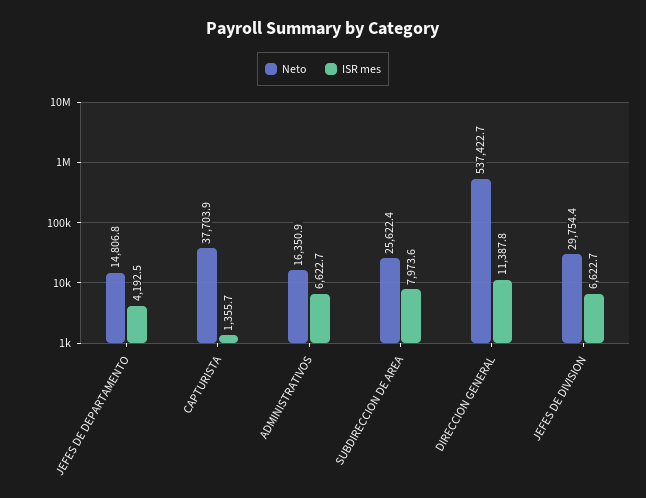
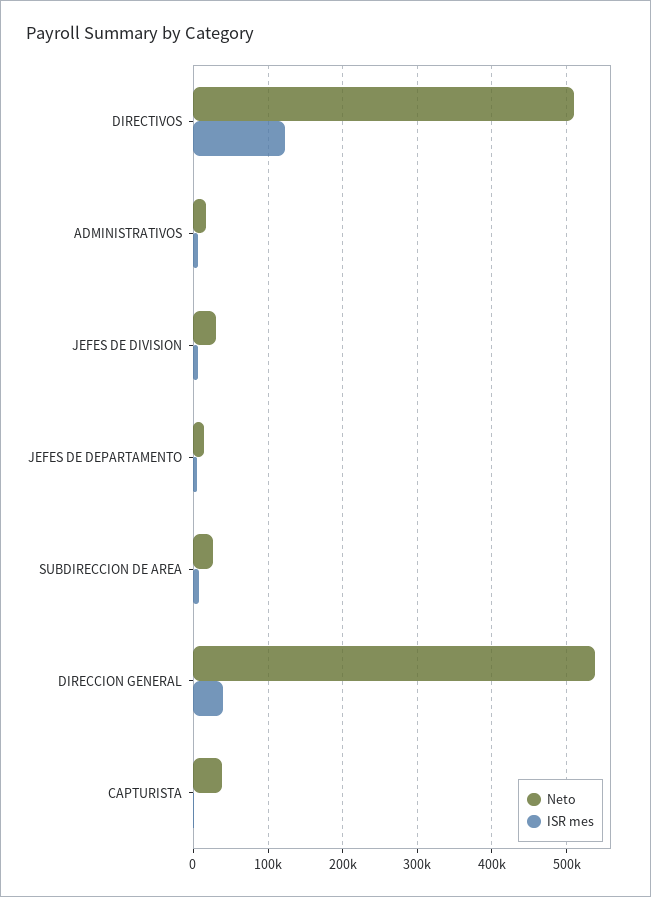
  {
    "Neto": {
      "JEFES DE DEPARTAMENTO": 14806.8,
      "CAPTURISTA": 37703.9,
      "ADMINISTRATIVOS": 16350.9,
      "SUBDIRECCION DE AREA": 25622.4,
      "DIRECCION GENERAL": 537422.7,
-     "JEFES DE DIVISION": 29754.4
+     "JEFES DE DIVISION": 29754.4,
+     "DIRECTIVOS": 510000
    },
    "ISR mes": {
      "JEFES DE DEPARTAMENTO": 4192.5,
      "CAPTURISTA": 1355.7,
      "ADMINISTRATIVOS": 6622.7,
      "SUBDIRECCION DE AREA": 7973.6,
-     "DIRECCION GENERAL": 11387.8,
+     "DIRECCION GENERAL": 40000,
-     "JEFES DE DIVISION": 6622.7
+     "JEFES DE DIVISION": 6622.7,
+     "DIRECTIVOS": 120000
    }
  }

